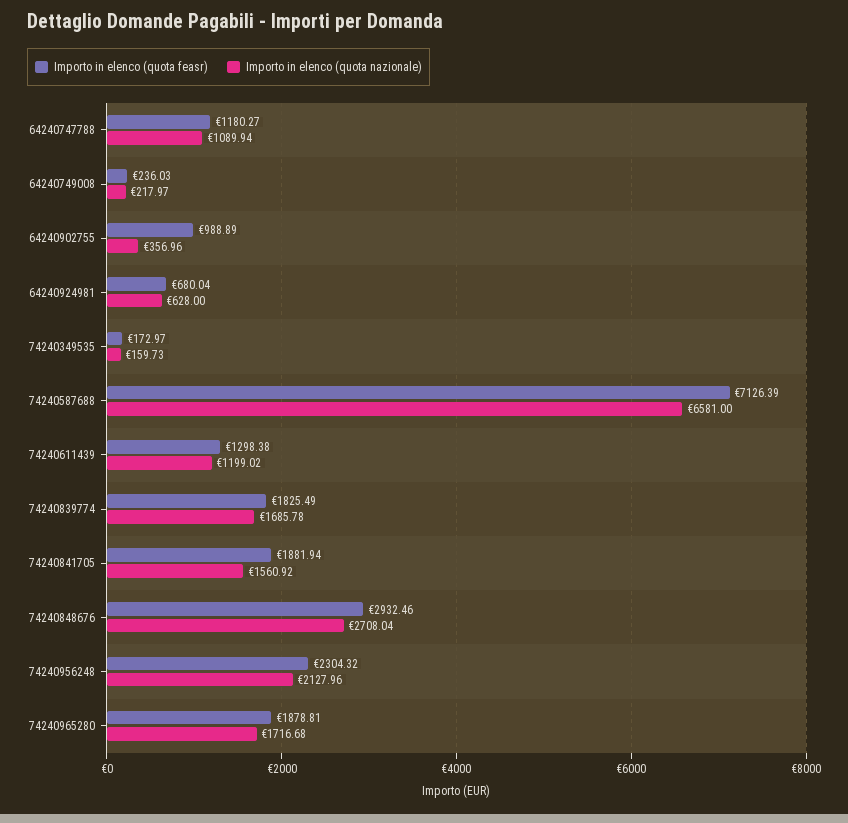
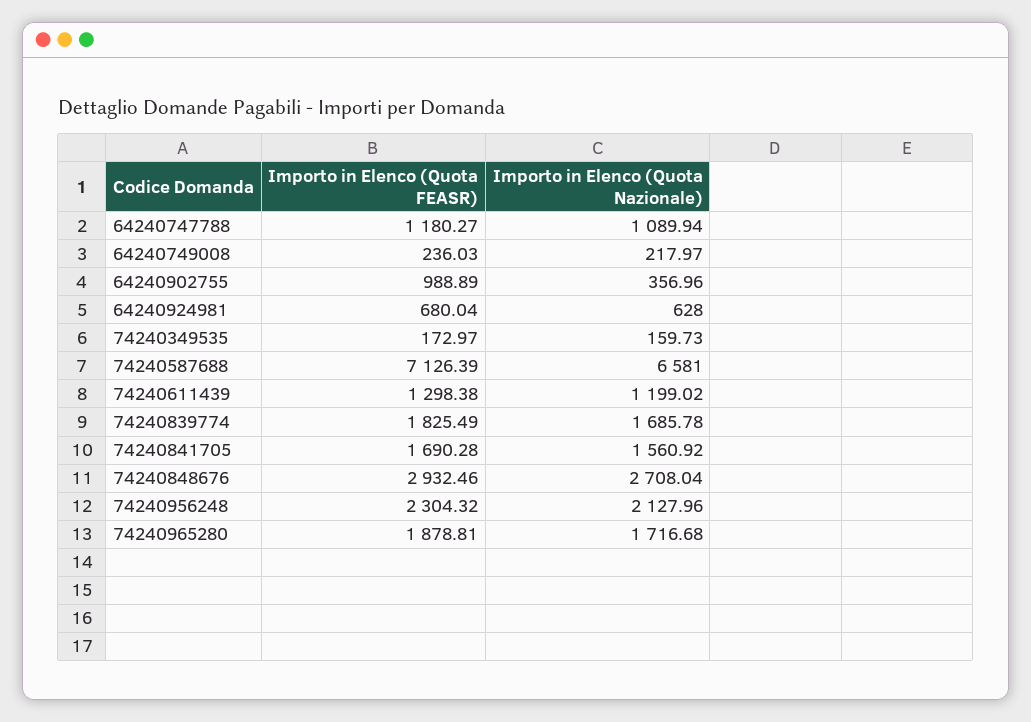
  {
    "Importo in elenco (quota feasr)": {
      "64240747788": 1180.27,
      "64240749008": 236.03,
      "64240902755": 988.89,
      "64240924981": 680.04,
      "74240349535": 172.97,
      "74240587688": 7126.39,
      "74240611439": 1298.38,
      "74240839774": 1825.49,
-     "74240841705": 1881.94,
+     "74240841705": 1690.28,
      "74240848676": 2932.46,
      "74240956248": 2304.32,
      "74240965280": 1878.81
    },
    "Importo in elenco (quota nazionale)": {
      "64240747788": 1089.94,
      "64240749008": 217.97,
      "64240902755": 356.96,
      "64240924981": 628,
      "74240349535": 159.73,
      "74240587688": 6581,
      "74240611439": 1199.02,
      "74240839774": 1685.78,
      "74240841705": 1560.92,
      "74240848676": 2708.04,
      "74240956248": 2127.96,
      "74240965280": 1716.68
    }
  }

